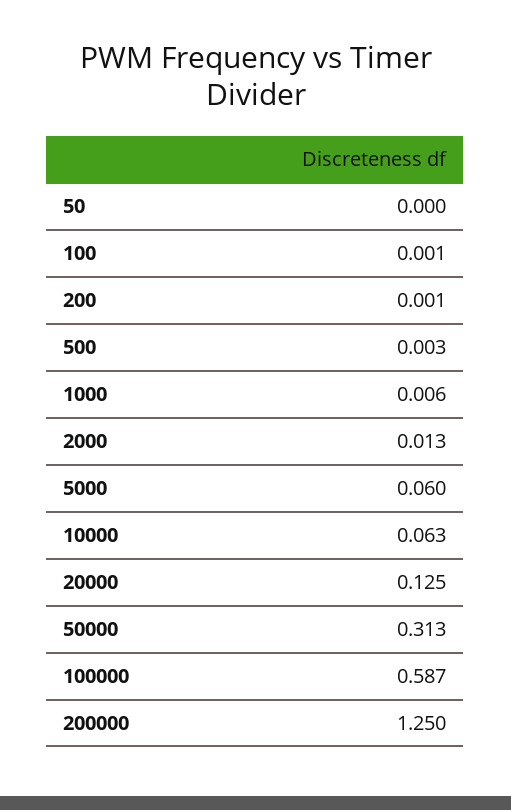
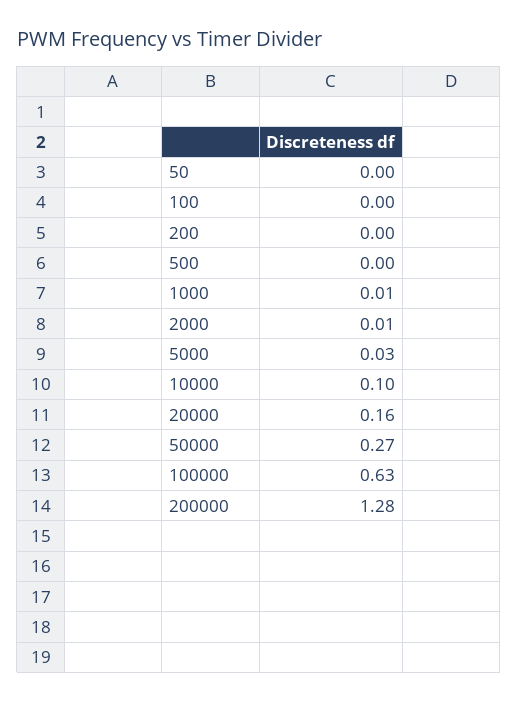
  {
    "50": 0,
    "100": 0.001,
    "200": 0.001,
    "500": 0.003,
    "1000": 0.006,
    "2000": 0.013,
-   "5000": 0.06,
+   "5000": 0.03,
-   "10000": 0.063,
+   "10000": 0.1,
-   "20000": 0.125,
+   "20000": 0.16,
-   "50000": 0.313,
+   "50000": 0.27,
-   "100000": 0.587,
+   "100000": 0.63,
-   "200000": 1.25
+   "200000": 1.28
  }

